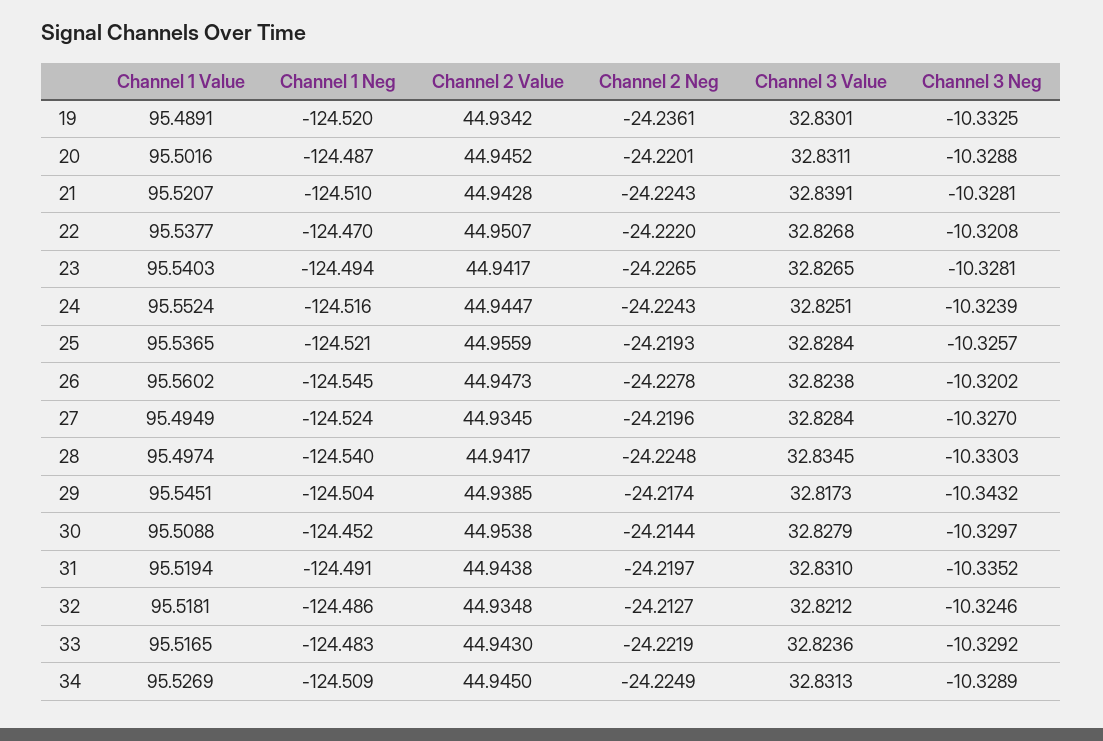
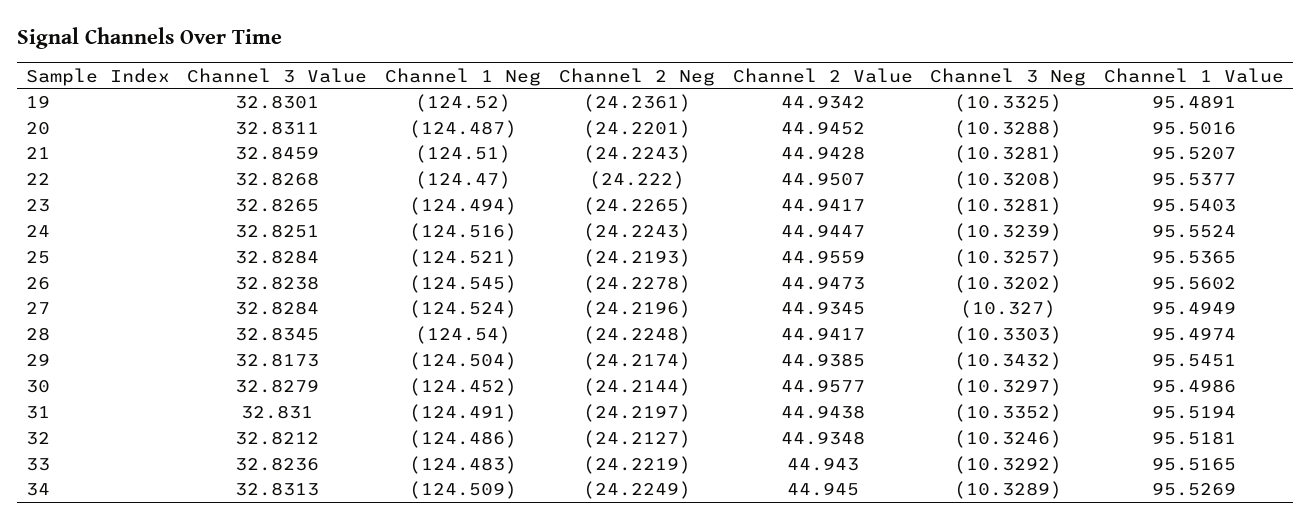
  {
    "Channel 1 Value": {
      "19": 95.4891,
      "20": 95.5016,
      "21": 95.5207,
      "22": 95.5377,
      "23": 95.5403,
      "24": 95.5524,
      "25": 95.5365,
      "26": 95.5602,
      "27": 95.4949,
      "28": 95.4974,
      "29": 95.5451,
-     "30": 95.5088,
+     "30": 95.4986,
      "31": 95.5194,
      "32": 95.5181,
      "33": 95.5165,
      "34": 95.5269
    },
    "Channel 1 Neg": {
      "19": -124.52,
      "20": -124.487,
      "21": -124.51,
      "22": -124.47,
      "23": -124.494,
      "24": -124.516,
      "25": -124.521,
      "26": -124.545,
      "27": -124.524,
      "28": -124.54,
      "29": -124.504,
      "30": -124.452,
      "31": -124.491,
      "32": -124.486,
      "33": -124.483,
      "34": -124.509
    },
    "Channel 2 Value": {
      "19": 44.9342,
      "20": 44.9452,
      "21": 44.9428,
      "22": 44.9507,
      "23": 44.9417,
      "24": 44.9447,
      "25": 44.9559,
      "26": 44.9473,
      "27": 44.9345,
      "28": 44.9417,
      "29": 44.9385,
-     "30": 44.9538,
+     "30": 44.9577,
      "31": 44.9438,
      "32": 44.9348,
      "33": 44.943,
      "34": 44.945
    },
    "Channel 2 Neg": {
      "19": -24.2361,
      "20": -24.2201,
      "21": -24.2243,
      "22": -24.222,
      "23": -24.2265,
      "24": -24.2243,
      "25": -24.2193,
      "26": -24.2278,
      "27": -24.2196,
      "28": -24.2248,
      "29": -24.2174,
      "30": -24.2144,
      "31": -24.2197,
      "32": -24.2127,
      "33": -24.2219,
      "34": -24.2249
    },
    "Channel 3 Value": {
      "19": 32.8301,
      "20": 32.8311,
-     "21": 32.8391,
+     "21": 32.8459,
      "22": 32.8268,
      "23": 32.8265,
      "24": 32.8251,
      "25": 32.8284,
      "26": 32.8238,
      "27": 32.8284,
      "28": 32.8345,
      "29": 32.8173,
      "30": 32.8279,
      "31": 32.831,
      "32": 32.8212,
      "33": 32.8236,
      "34": 32.8313
    },
    "Channel 3 Neg": {
      "19": -10.3325,
      "20": -10.3288,
      "21": -10.3281,
      "22": -10.3208,
      "23": -10.3281,
      "24": -10.3239,
      "25": -10.3257,
      "26": -10.3202,
      "27": -10.327,
      "28": -10.3303,
      "29": -10.3432,
      "30": -10.3297,
      "31": -10.3352,
      "32": -10.3246,
      "33": -10.3292,
      "34": -10.3289
    }
  }

